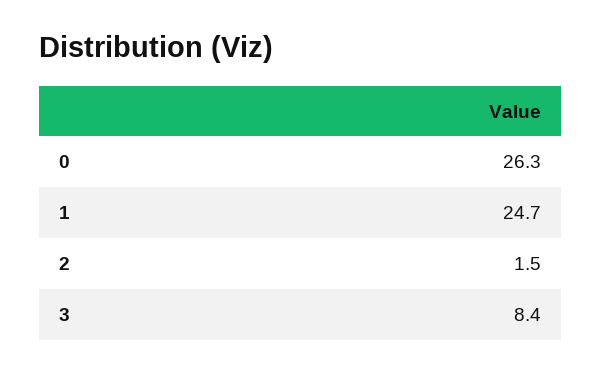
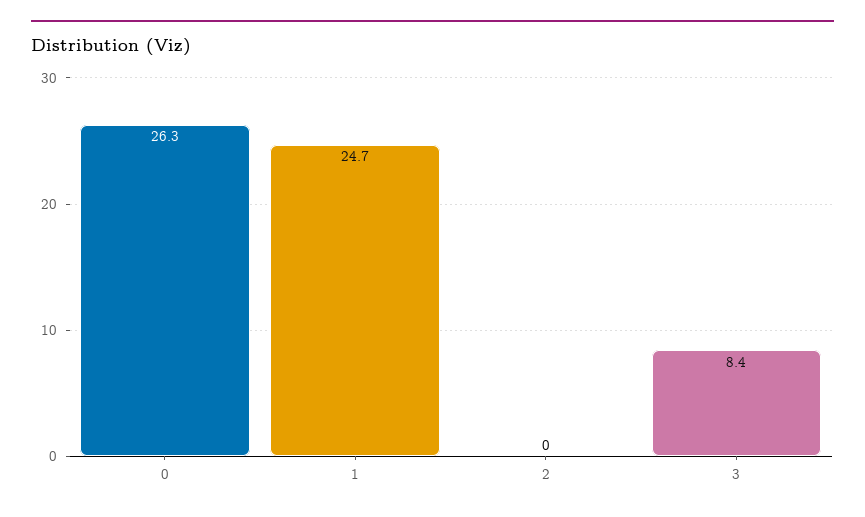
  {
    "0": 26.3,
    "1": 24.7,
-   "2": 1.5,
+   "2": 0,
    "3": 8.4
  }

